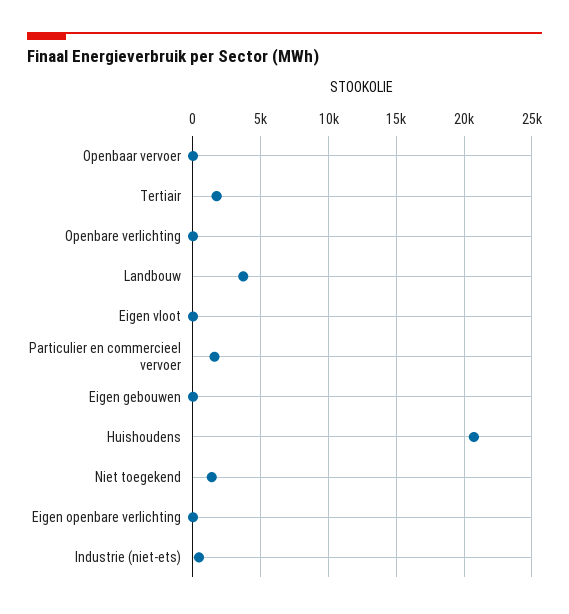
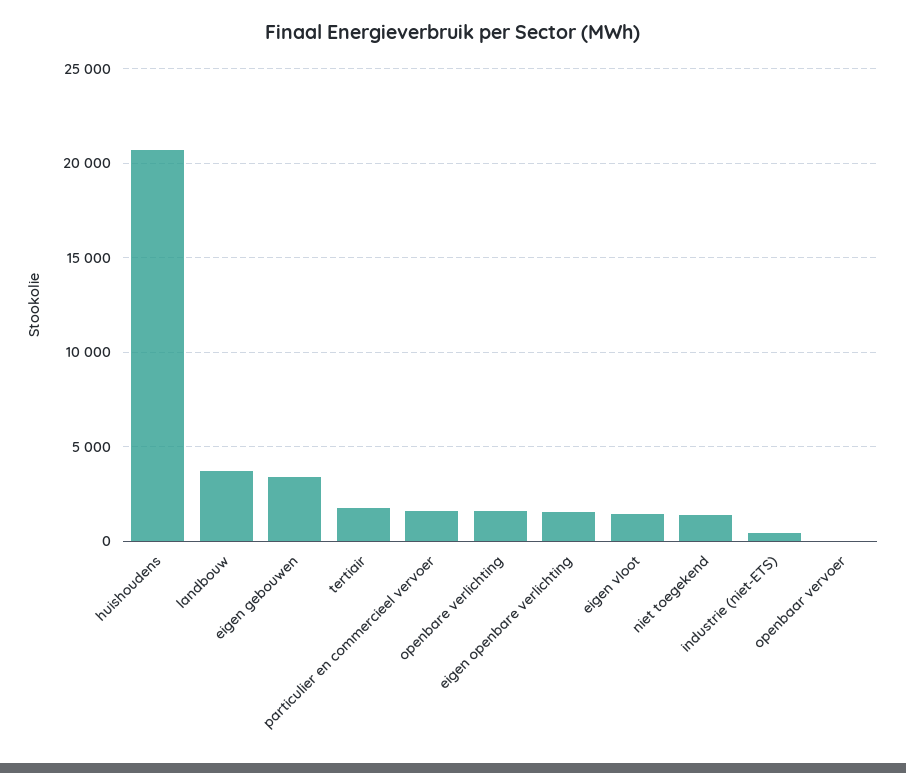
  {
    "Openbaar vervoer": 0,
    "Tertiair": 1500,
-   "Openbare verlichting": 0,
+   "Openbare verlichting": 1500,
    "Landbouw": 3500,
-   "Eigen vloot": 0,
+   "Eigen vloot": 1500,
    "Particulier en commercieel vervoer": 1500,
-   "Eigen gebouwen": 0,
+   "Eigen gebouwen": 3500,
    "Huishoudens": 20500,
    "Niet toegekend": 1500,
-   "Eigen openbare verlichting": 0,
+   "Eigen openbare verlichting": 1500,
    "Industrie (niet-ets)": 500
  }

